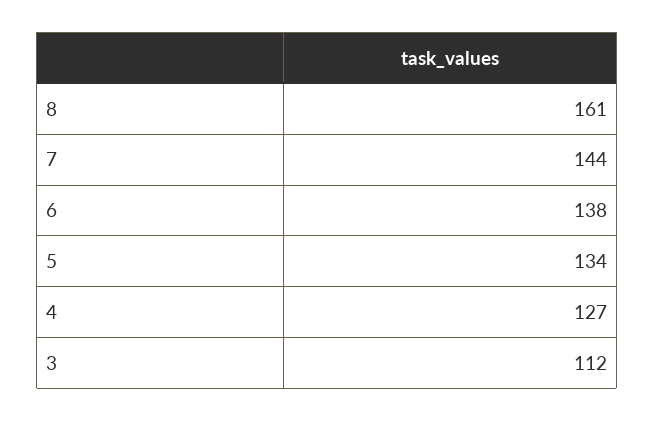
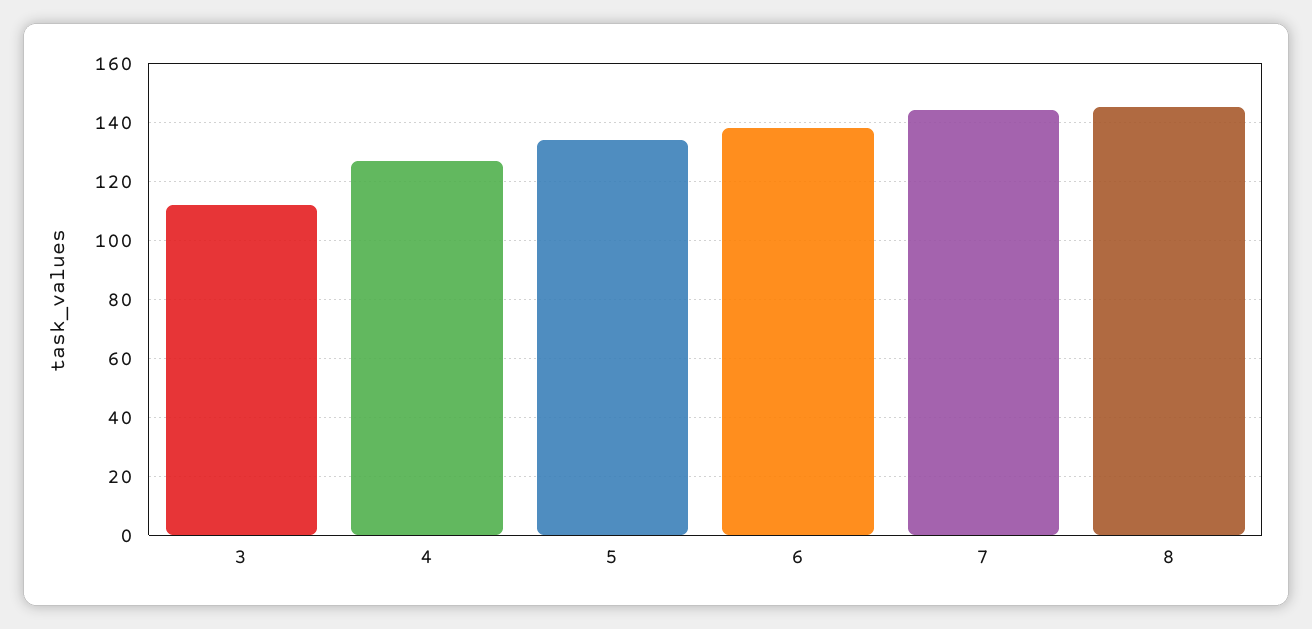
  {
-   "8": 161,
+   "8": 145,
    "7": 144,
    "6": 138,
    "5": 134,
    "4": 127,
    "3": 112
  }

